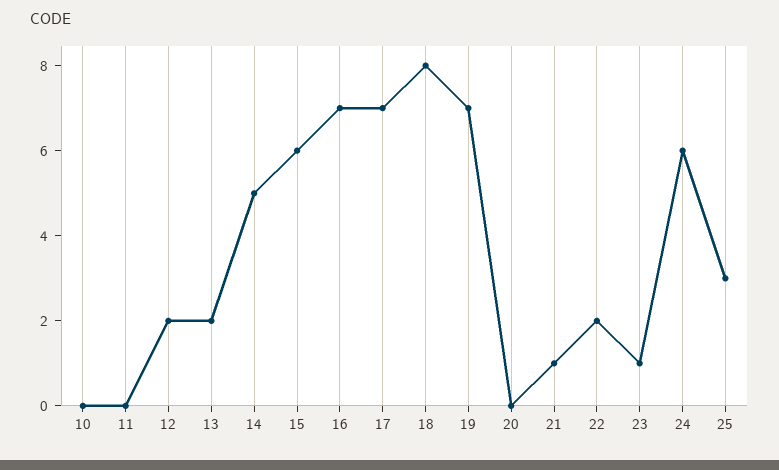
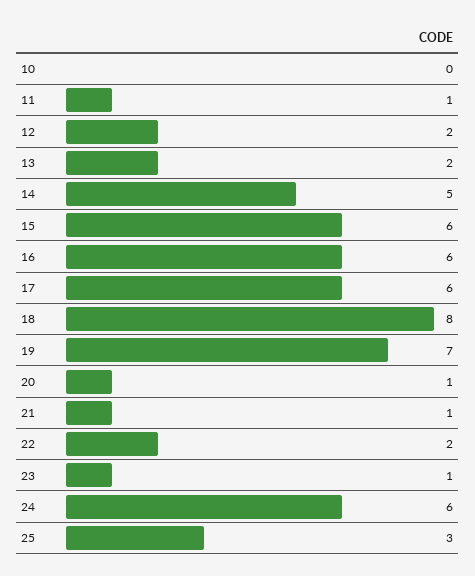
  {
    "10": 0,
-   "11": 0,
+   "11": 1,
    "12": 2,
    "13": 2,
    "14": 5,
    "15": 6,
-   "16": 7,
+   "16": 6,
-   "17": 7,
+   "17": 6,
    "18": 8,
    "19": 7,
-   "20": 0,
+   "20": 1,
    "21": 1,
    "22": 2,
    "23": 1,
    "24": 6,
    "25": 3
  }

